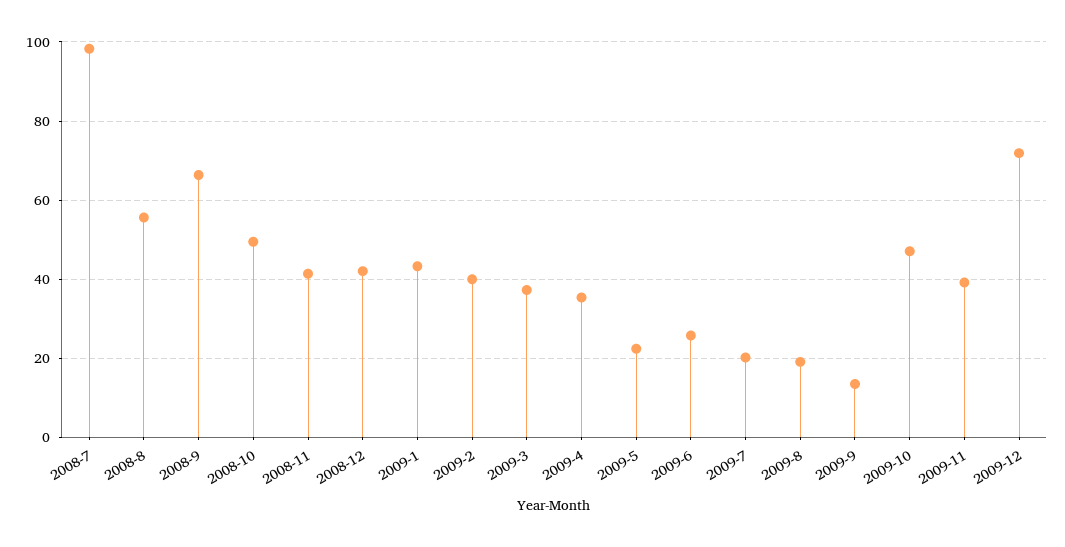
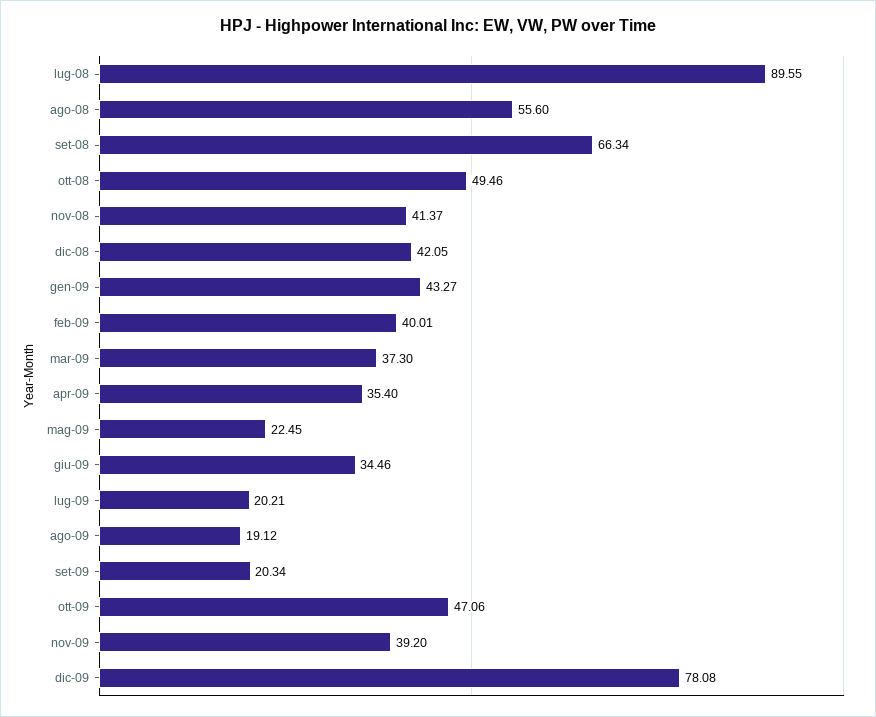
  {
-   "2008-7": 98,
+   "2008-7": 89.55,
    "2008-8": 55.6,
    "2008-9": 66.34,
    "2008-10": 49.46,
    "2008-11": 41.37,
    "2008-12": 42.05,
    "2009-1": 43.27,
    "2009-2": 40.01,
    "2009-3": 37.3,
    "2009-4": 35.4,
    "2009-5": 22.45,
-   "2009-6": 26,
+   "2009-6": 34.46,
    "2009-7": 20.21,
    "2009-8": 19.12,
-   "2009-9": 14,
+   "2009-9": 20.34,
    "2009-10": 47.06,
    "2009-11": 39.2,
-   "2009-12": 72
+   "2009-12": 78.08
  }

